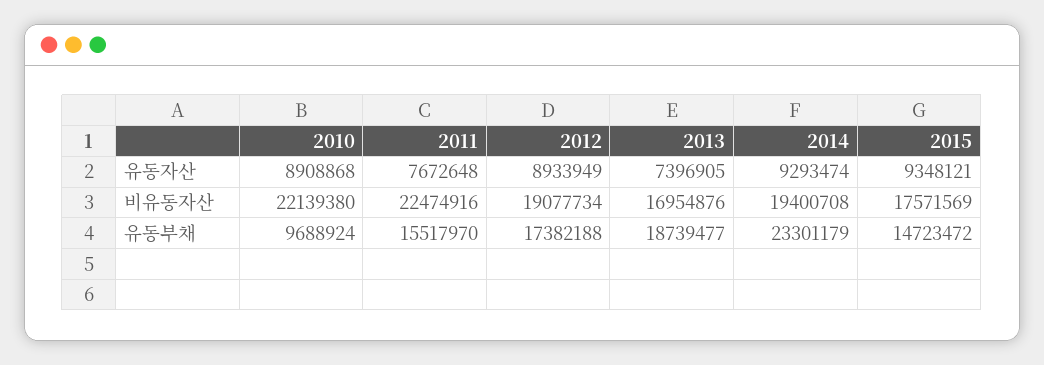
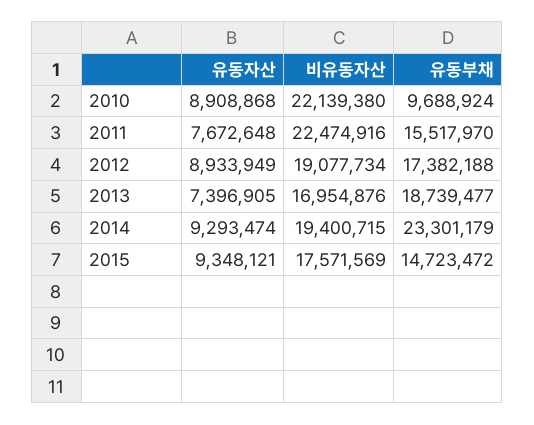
  {
    "2010": {
      "유동자산": 8908868,
      "비유동자산": 22139380,
      "유동부채": 9688924
    },
    "2011": {
      "유동자산": 7672648,
      "비유동자산": 22474916,
      "유동부채": 15517970
    },
    "2012": {
      "유동자산": 8933949,
      "비유동자산": 19077734,
      "유동부채": 17382188
    },
    "2013": {
      "유동자산": 7396905,
      "비유동자산": 16954876,
      "유동부채": 18739477
    },
    "2014": {
      "유동자산": 9293474,
-     "비유동자산": 19400708,
+     "비유동자산": 19400715,
      "유동부채": 23301179
    },
    "2015": {
      "유동자산": 9348121,
      "비유동자산": 17571569,
      "유동부채": 14723472
    }
  }

